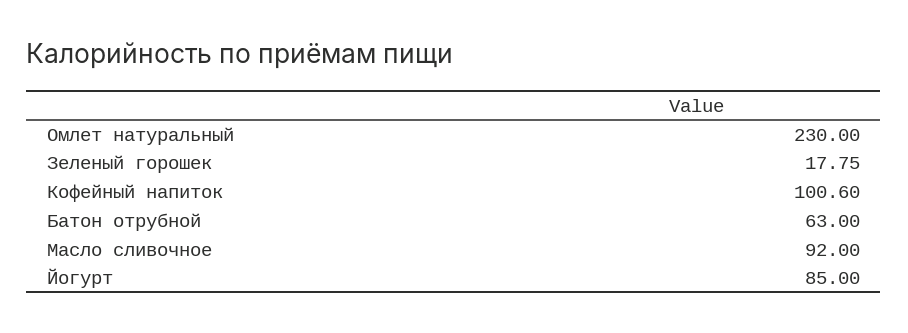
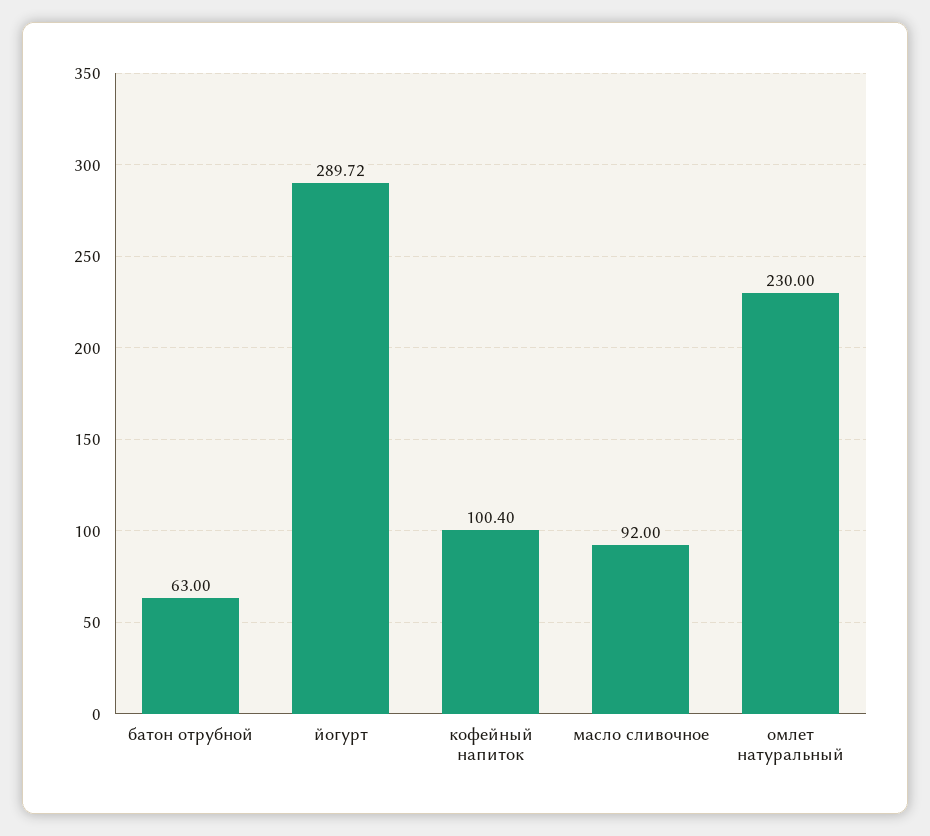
  {
    "Омлет натуральный": 230,
-   "Зеленый горошек": 17.75,
-   "Кофейный напиток": 100.6,
+   "Кофейный напиток": 100.4,
    "Батон отрубной": 63,
    "Масло сливочное": 92,
-   "Йогурт": 85
+   "Йогурт": 289.72
  }

